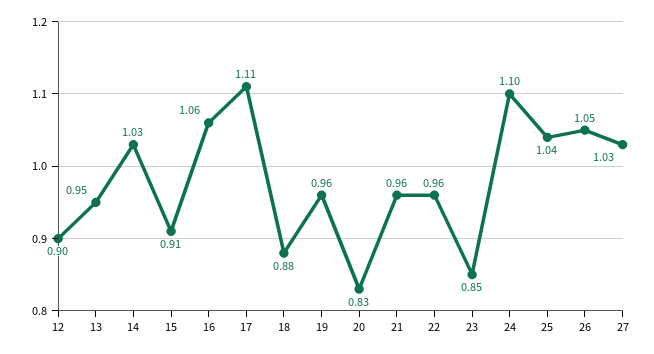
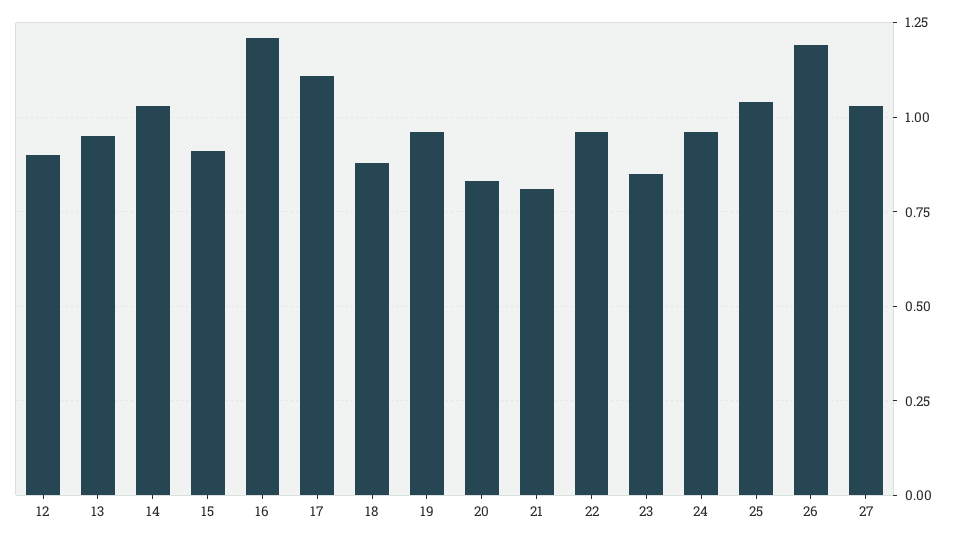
  {
    "12": 0.9,
    "13": 0.95,
    "14": 1.03,
    "15": 0.91,
-   "16": 1.06,
+   "16": 1.2,
    "17": 1.11,
    "18": 0.88,
    "19": 0.96,
    "20": 0.83,
-   "21": 0.96,
+   "21": 0.8,
    "22": 0.96,
    "23": 0.85,
-   "24": 1.1,
+   "24": 0.95,
    "25": 1.04,
-   "26": 1.05,
+   "26": 1.2,
    "27": 1.03
  }

